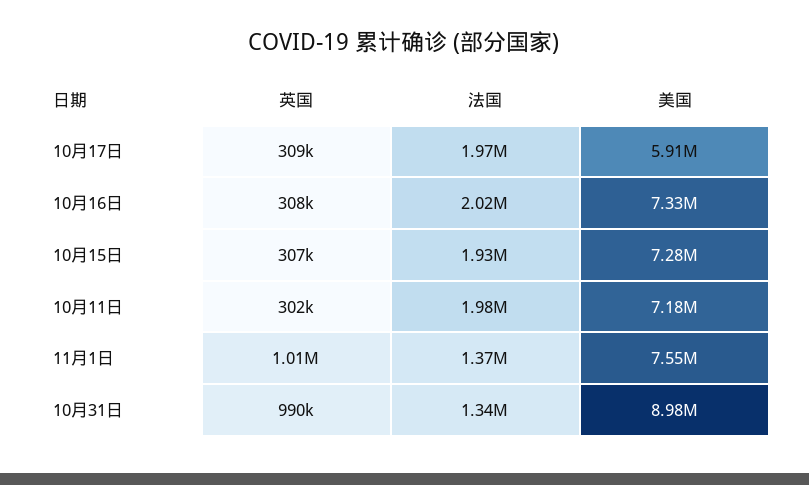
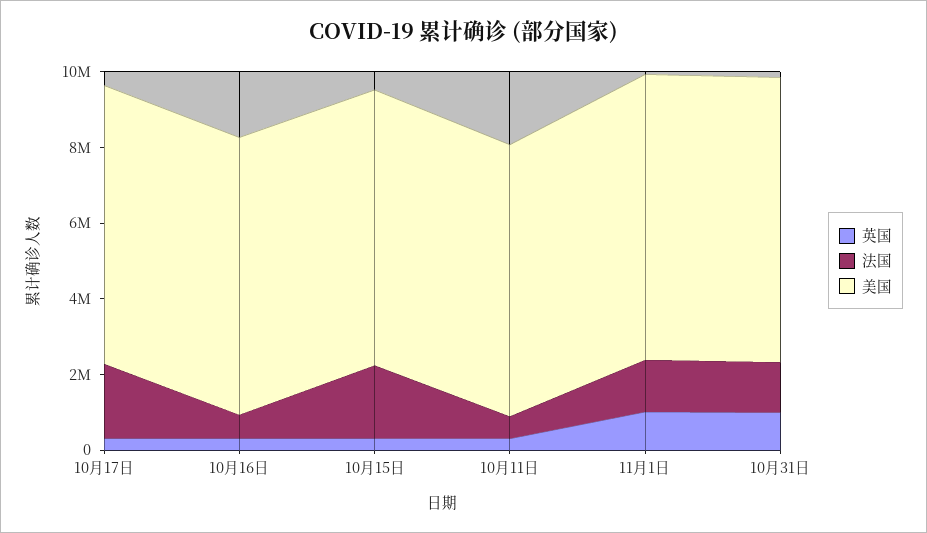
  {
    "英国": {
      "10月17日": 309000,
      "10月16日": 308000,
      "10月15日": 307000,
      "10月11日": 302000,
      "11月1日": 1010000,
      "10月31日": 990000
    },
    "法国": {
      "10月17日": 1970000,
-     "10月16日": 2020000,
+     "10月16日": 500000,
      "10月15日": 1930000,
-     "10月11日": 1980000,
+     "10月11日": 500000,
      "11月1日": 1370000,
      "10月31日": 1340000
    },
    "美国": {
-     "10月17日": 5910000,
+     "10月17日": 7500000,
      "10月16日": 7330000,
      "10月15日": 7280000,
      "10月11日": 7180000,
      "11月1日": 7550000,
-     "10月31日": 8980000
+     "10月31日": 7500000
    }
  }

